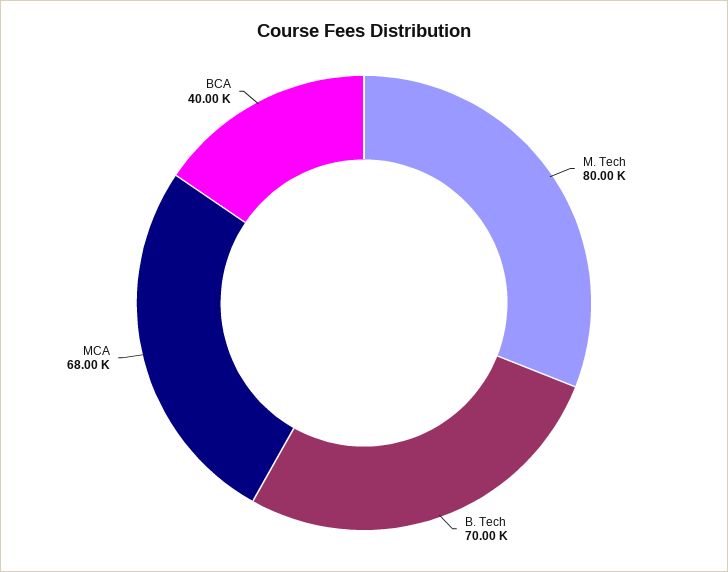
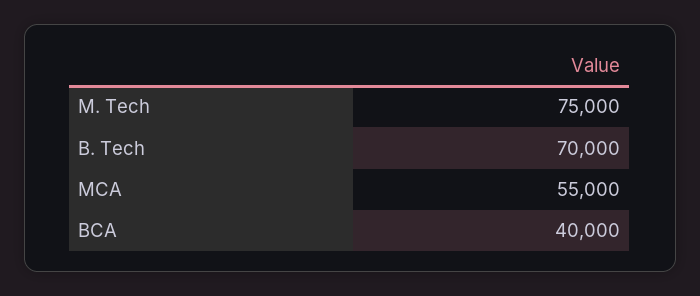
  {
-   "M. Tech": 80000,
+   "M. Tech": 75000,
    "B. Tech": 70000,
-   "MCA": 68000,
+   "MCA": 55000,
    "BCA": 40000
  }

